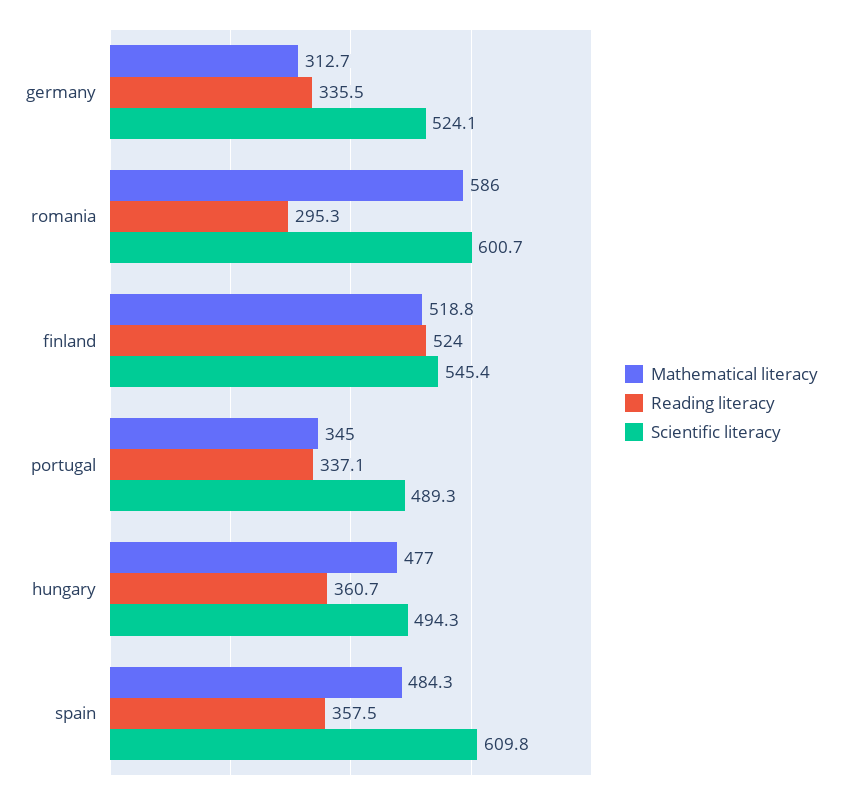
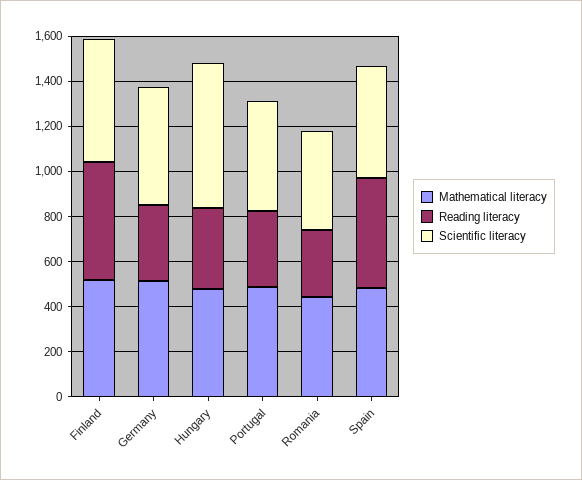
  {
    "Mathematical literacy": {
-     "germany": 312.7,
+     "germany": 500,
-     "romania": 586,
+     "romania": 450,
      "finland": 518.8,
-     "portugal": 345,
+     "portugal": 500,
      "hungary": 477,
      "spain": 484.3
    },
    "Reading literacy": {
      "germany": 335.5,
      "romania": 295.3,
      "finland": 524,
      "portugal": 337.1,
      "hungary": 360.7,
-     "spain": 357.5
+     "spain": 500
    },
    "Scientific literacy": {
      "germany": 524.1,
-     "romania": 600.7,
+     "romania": 450,
      "finland": 545.4,
      "portugal": 489.3,
-     "hungary": 494.3,
+     "hungary": 650,
-     "spain": 609.8
+     "spain": 500
    }
  }

